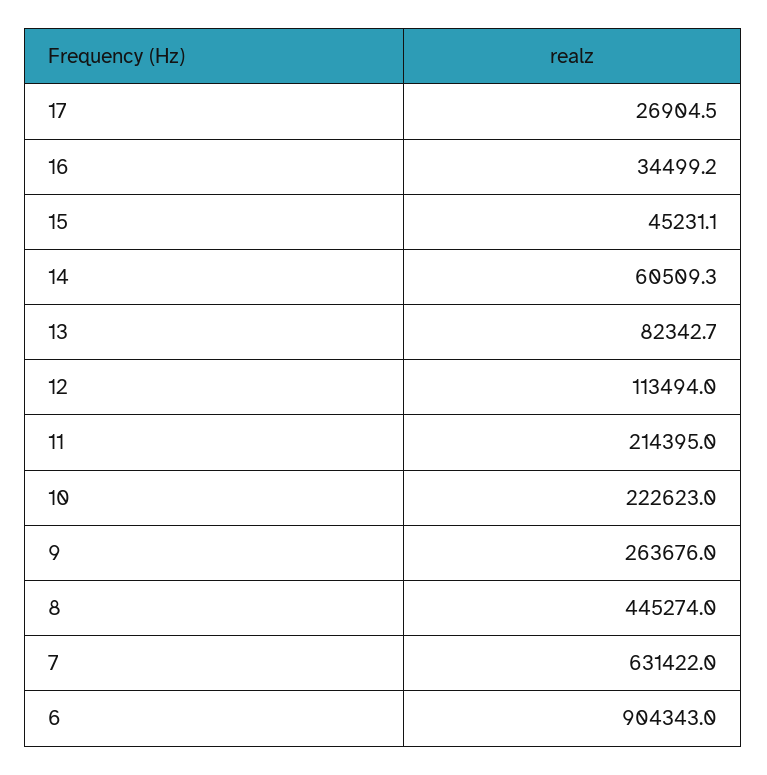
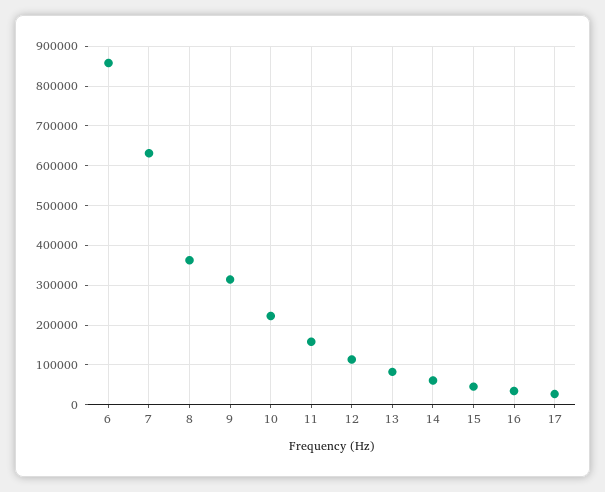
  {
    "17": 26904.5,
    "16": 34499.2,
    "15": 45231.1,
    "14": 60509.3,
    "13": 82342.7,
    "12": 113494,
-   "11": 214395,
+   "11": 160000,
    "10": 222623,
-   "9": 263676,
+   "9": 320000,
-   "8": 445274,
+   "8": 360000,
    "7": 631422,
-   "6": 904343
+   "6": 860000
  }

